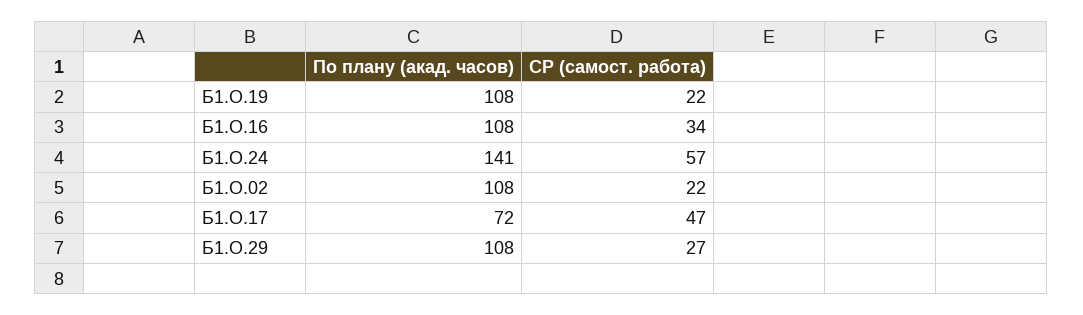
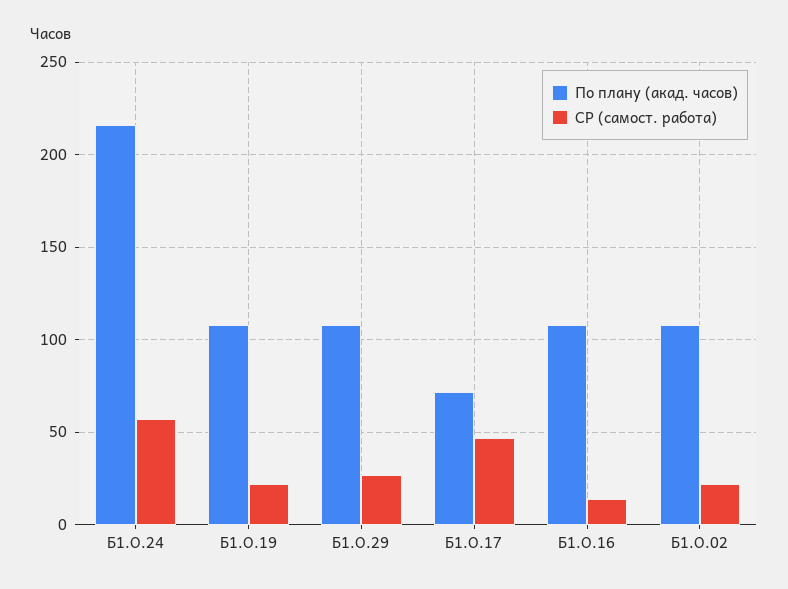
  {
    "По плану (акад. часов)": {
      "Б1.О.19": 108,
      "Б1.О.16": 108,
-     "Б1.О.24": 141,
+     "Б1.О.24": 215,
      "Б1.О.02": 108,
      "Б1.О.17": 72,
      "Б1.О.29": 108
    },
    "СР (самост. работа)": {
      "Б1.О.19": 22,
-     "Б1.О.16": 34,
+     "Б1.О.16": 15,
      "Б1.О.24": 57,
      "Б1.О.02": 22,
      "Б1.О.17": 47,
      "Б1.О.29": 27
    }
  }

